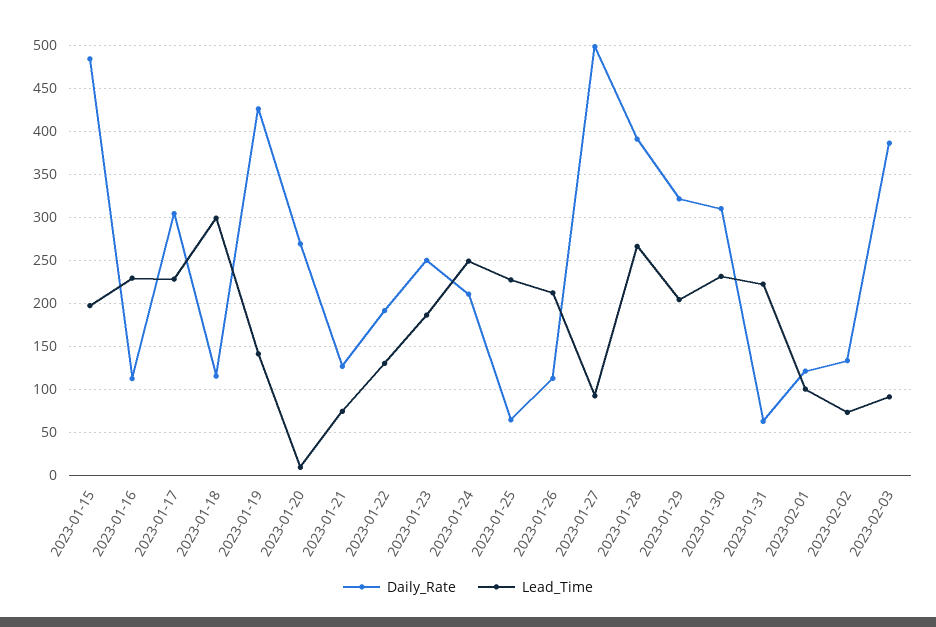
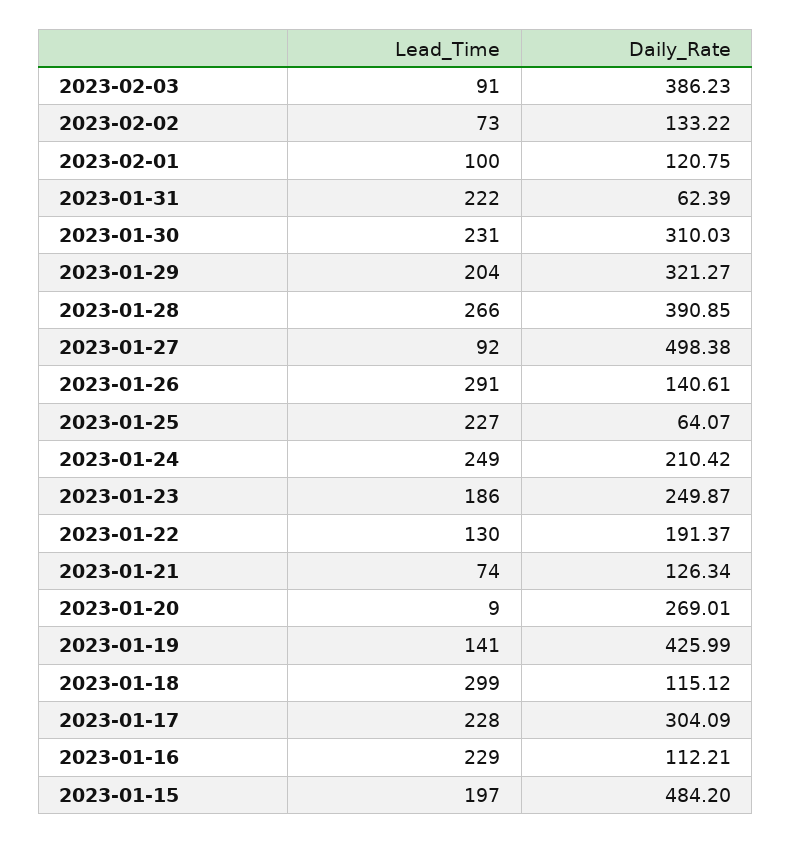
  {
    "Daily_Rate": {
      "2023-01-15": 484.2,
      "2023-01-16": 112.21,
      "2023-01-17": 304.09,
      "2023-01-18": 115.12,
      "2023-01-19": 425.99,
      "2023-01-20": 269.01,
      "2023-01-21": 126.34,
      "2023-01-22": 191.37,
      "2023-01-23": 249.87,
      "2023-01-24": 210.42,
      "2023-01-25": 64.07,
-     "2023-01-26": 110,
+     "2023-01-26": 140.61,
      "2023-01-27": 498.38,
      "2023-01-28": 390.85,
      "2023-01-29": 321.27,
      "2023-01-30": 310.03,
      "2023-01-31": 62.39,
      "2023-02-01": 120.75,
      "2023-02-02": 133.22,
      "2023-02-03": 386.23
    },
    "Lead_Time": {
      "2023-01-15": 197,
      "2023-01-16": 229,
      "2023-01-17": 228,
      "2023-01-18": 299,
      "2023-01-19": 141,
      "2023-01-20": 9,
      "2023-01-21": 74,
      "2023-01-22": 130,
      "2023-01-23": 186,
      "2023-01-24": 249,
      "2023-01-25": 227,
-     "2023-01-26": 210,
+     "2023-01-26": 291,
      "2023-01-27": 92,
      "2023-01-28": 266,
      "2023-01-29": 204,
      "2023-01-30": 231,
      "2023-01-31": 222,
      "2023-02-01": 100,
      "2023-02-02": 73,
      "2023-02-03": 91
    }
  }

